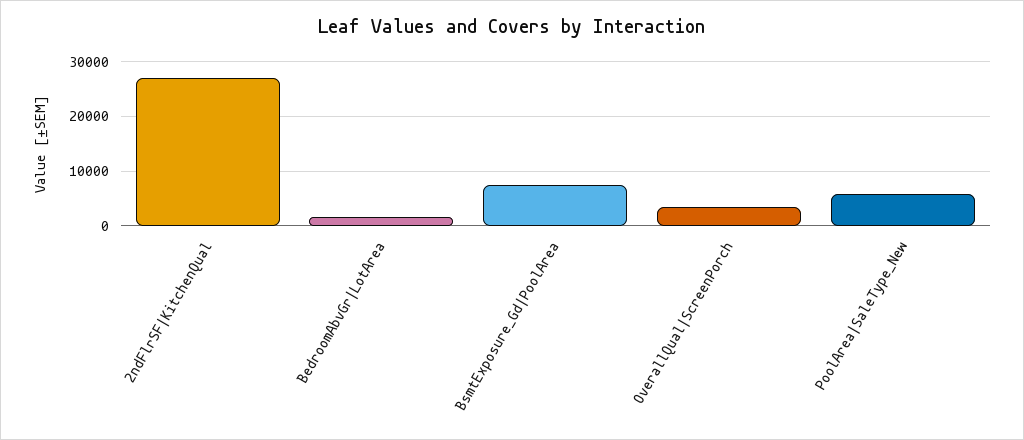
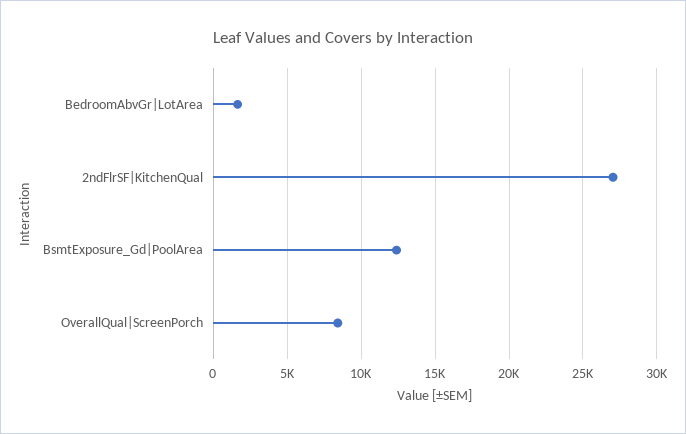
  {
    "2ndFlrSF|KitchenQual": 27000,
    "BedroomAbvGr|LotArea": 1500,
-   "BsmtExposure_Gd|PoolArea": 8000,
+   "BsmtExposure_Gd|PoolArea": 12500,
-   "OverallQual|ScreenPorch": 4000,
+   "OverallQual|ScreenPorch": 8500
-   "PoolArea|SaleType_New": 6000
  }

